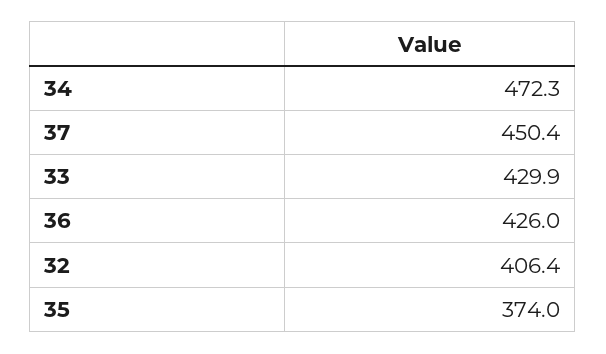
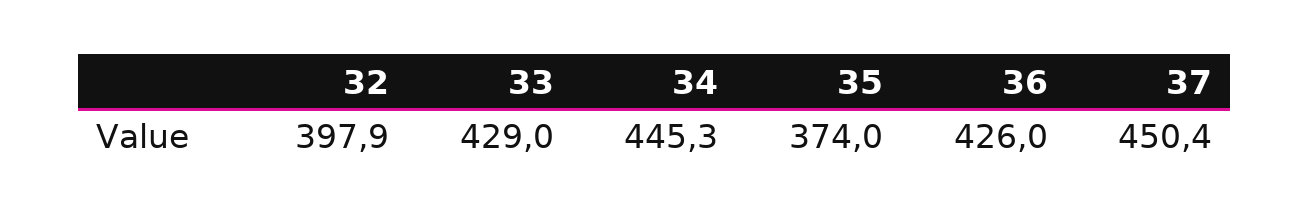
  {
-   "34": 472.3,
+   "34": 445.3,
    "37": 450.4,
-   "33": 429.9,
+   "33": 429,
    "36": 426,
-   "32": 406.4,
+   "32": 397.9,
    "35": 374
  }

